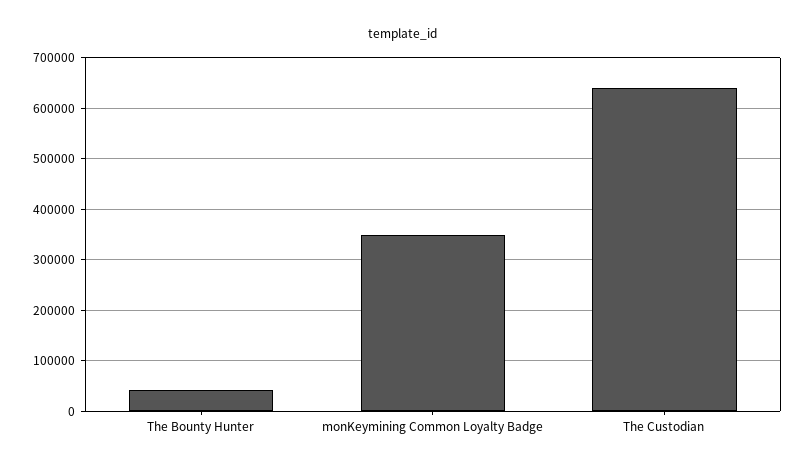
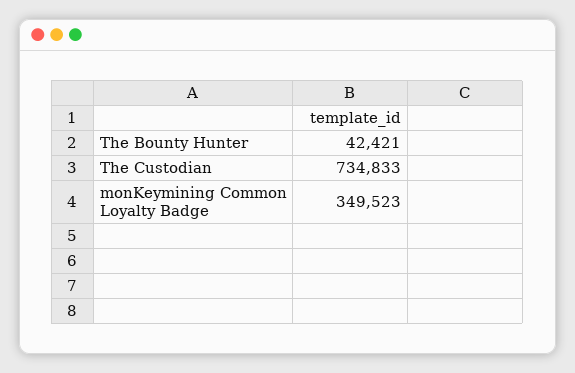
  {
    "The Bounty Hunter": 42421,
    "monKeymining Common Loyalty Badge": 349523,
-   "The Custodian": 640000
+   "The Custodian": 734833
  }

